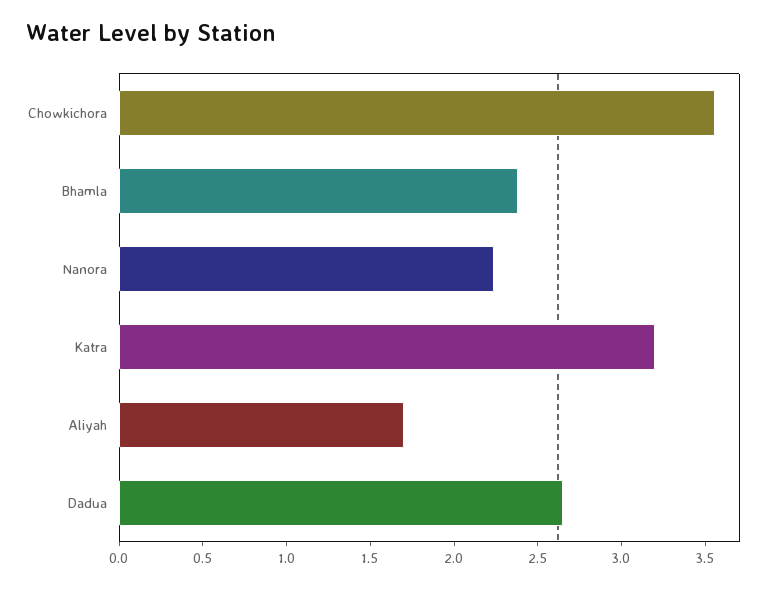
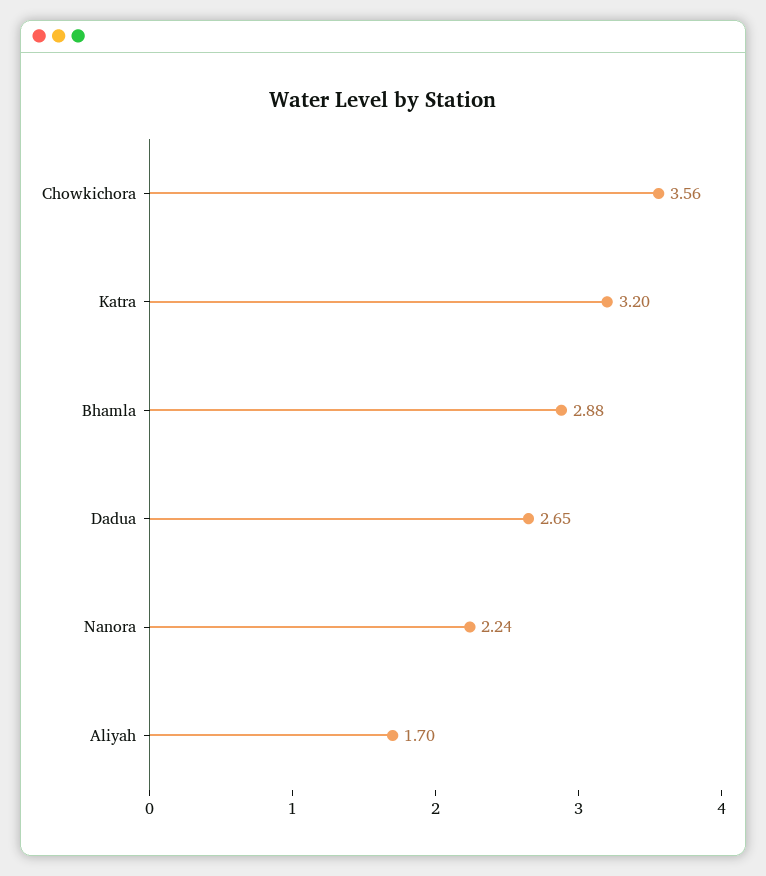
  {
    "Chowkichora": 3.56,
-   "Bhamla": 2.4,
+   "Bhamla": 2.88,
    "Nanora": 2.24,
    "Katra": 3.2,
    "Aliyah": 1.7,
    "Dadua": 2.65
  }

